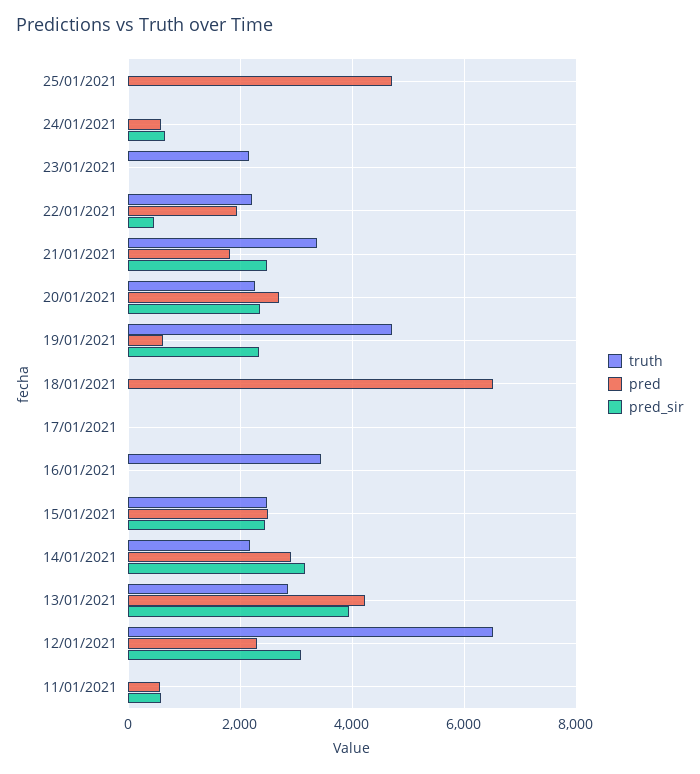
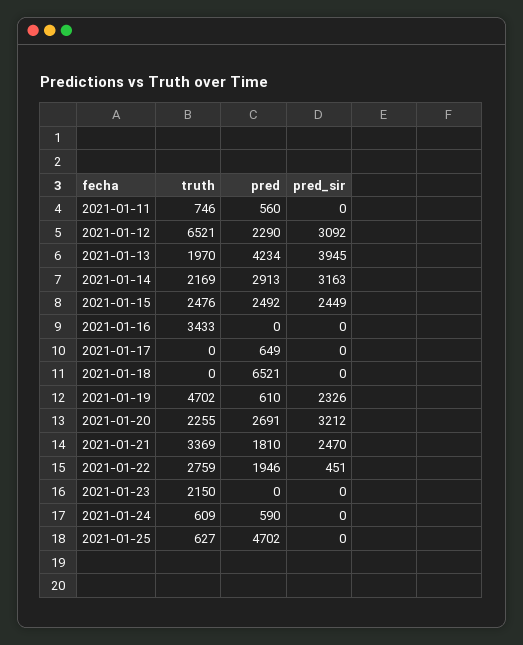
  {
    "truth": {
-     "25/01/2021": 0,
+     "25/01/2021": 627,
-     "24/01/2021": 0,
+     "24/01/2021": 609,
      "23/01/2021": 2150,
-     "22/01/2021": 2200,
+     "22/01/2021": 2759,
      "21/01/2021": 3369,
      "20/01/2021": 2255,
      "19/01/2021": 4702,
      "18/01/2021": 0,
      "17/01/2021": 0,
      "16/01/2021": 3433,
      "15/01/2021": 2476,
      "14/01/2021": 2169,
-     "13/01/2021": 2800,
+     "13/01/2021": 1970,
      "12/01/2021": 6521,
-     "11/01/2021": 0
+     "11/01/2021": 746
    },
    "pred": {
      "25/01/2021": 4702,
      "24/01/2021": 590,
      "23/01/2021": 0,
      "22/01/2021": 1946,
      "21/01/2021": 1810,
      "20/01/2021": 2691,
      "19/01/2021": 610,
      "18/01/2021": 6521,
-     "17/01/2021": 0,
+     "17/01/2021": 649,
      "16/01/2021": 0,
      "15/01/2021": 2492,
      "14/01/2021": 2913,
      "13/01/2021": 4234,
      "12/01/2021": 2290,
      "11/01/2021": 560
    },
    "pred_sir": {
      "25/01/2021": 0,
-     "24/01/2021": 600,
+     "24/01/2021": 0,
      "23/01/2021": 0,
      "22/01/2021": 451,
      "21/01/2021": 2470,
-     "20/01/2021": 2400,
+     "20/01/2021": 3212,
      "19/01/2021": 2326,
      "18/01/2021": 0,
      "17/01/2021": 0,
      "16/01/2021": 0,
      "15/01/2021": 2449,
      "14/01/2021": 3163,
      "13/01/2021": 3945,
      "12/01/2021": 3092,
-     "11/01/2021": 600
+     "11/01/2021": 0
    }
  }

